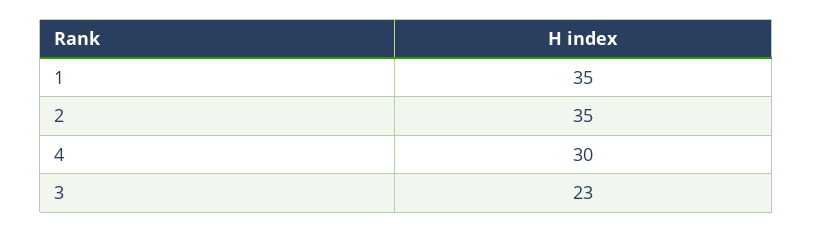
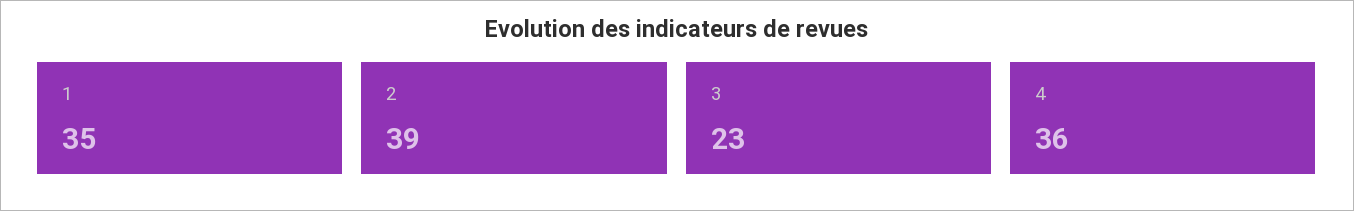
  {
    "1": 35,
-   "2": 35,
+   "2": 39,
-   "4": 30,
+   "4": 36,
    "3": 23
  }

